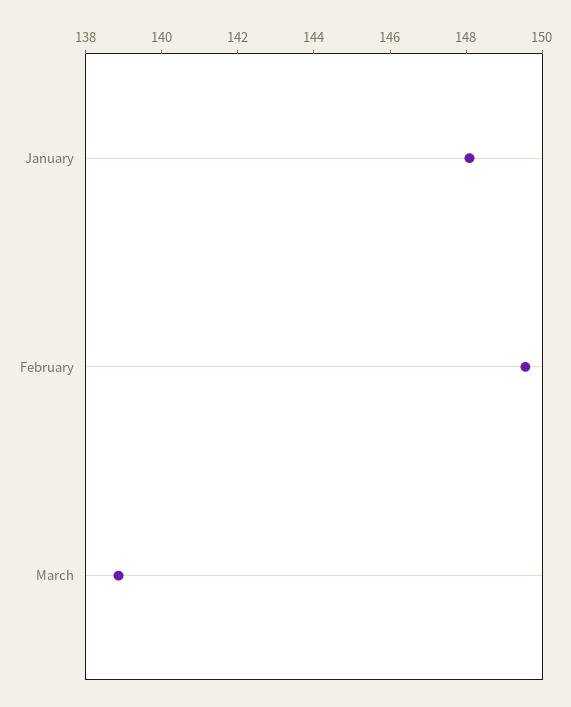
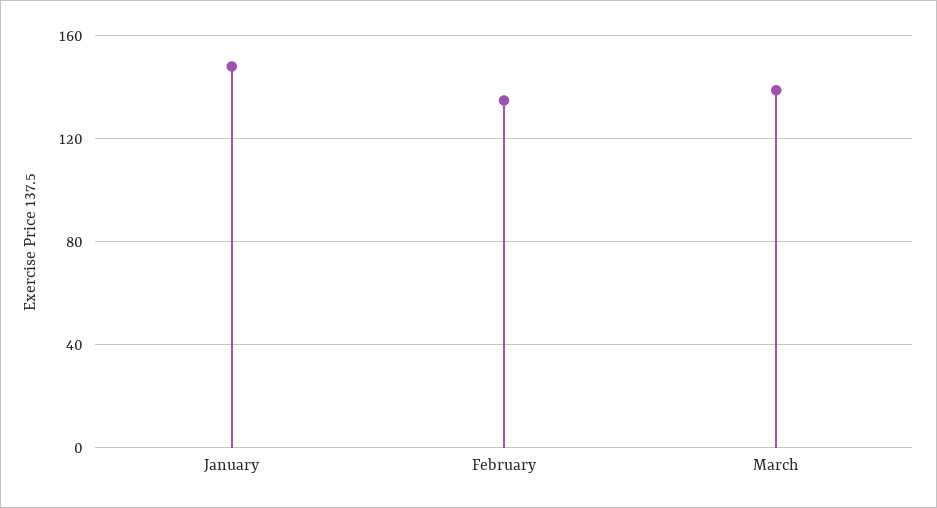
  {
    "January": 148,
-   "February": 149.5,
+   "February": 135,
    "March": 139
  }

